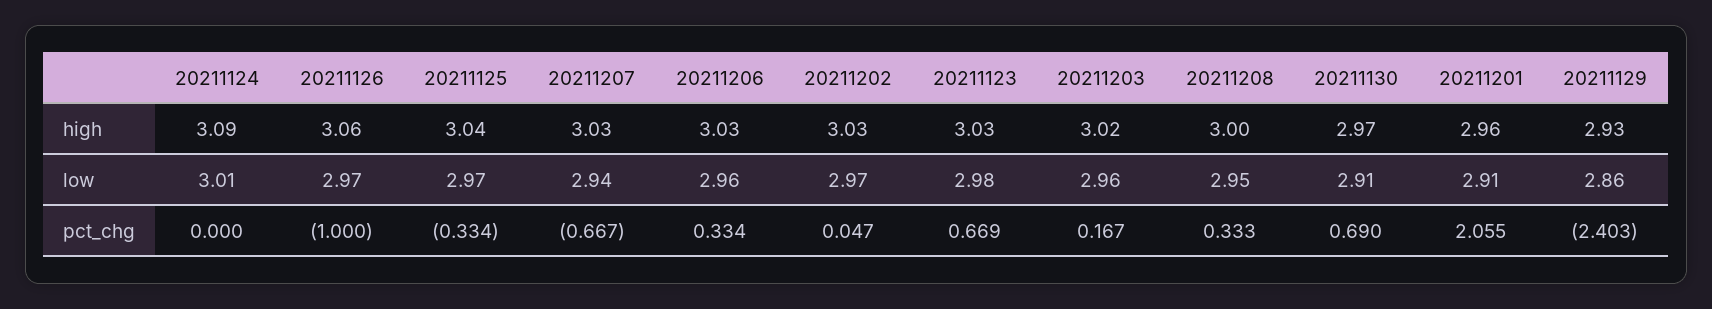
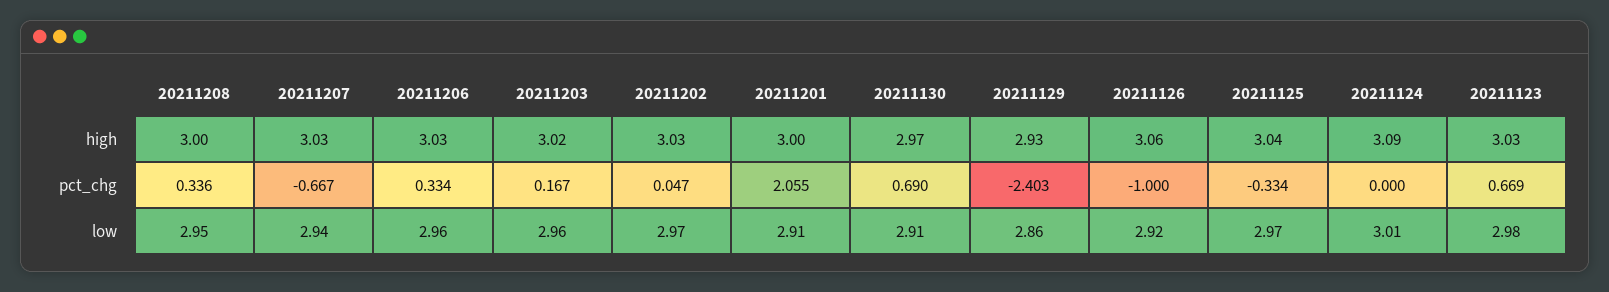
  {
    "20211124": {
      "high": 3.09,
      "low": 3.01,
      "pct_chg": 0
    },
    "20211126": {
      "high": 3.06,
-     "low": 2.97,
+     "low": 2.92,
      "pct_chg": -1
    },
    "20211125": {
      "high": 3.04,
      "low": 2.97,
      "pct_chg": -0.334
    },
    "20211207": {
      "high": 3.03,
      "low": 2.94,
      "pct_chg": -0.667
    },
    "20211206": {
      "high": 3.03,
      "low": 2.96,
      "pct_chg": 0.334
    },
    "20211202": {
      "high": 3.03,
      "low": 2.97,
      "pct_chg": 0.047
    },
    "20211123": {
      "high": 3.03,
      "low": 2.98,
      "pct_chg": 0.669
    },
    "20211203": {
      "high": 3.02,
      "low": 2.96,
      "pct_chg": 0.167
    },
    "20211208": {
      "high": 3,
      "low": 2.95,
-     "pct_chg": 0.333
+     "pct_chg": 0.336
    },
    "20211130": {
      "high": 2.97,
      "low": 2.91,
      "pct_chg": 0.69
    },
    "20211201": {
-     "high": 2.96,
+     "high": 3,
      "low": 2.91,
      "pct_chg": 2.055
    },
    "20211129": {
      "high": 2.93,
      "low": 2.86,
      "pct_chg": -2.403
    }
  }

